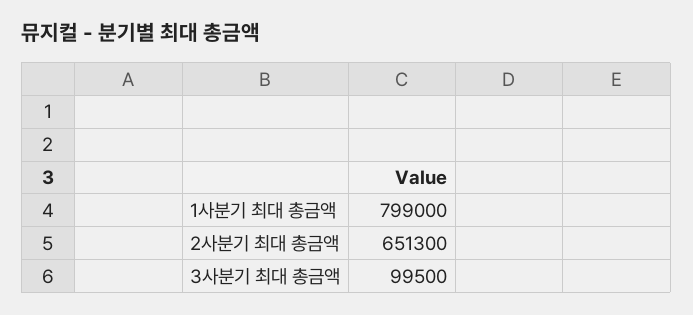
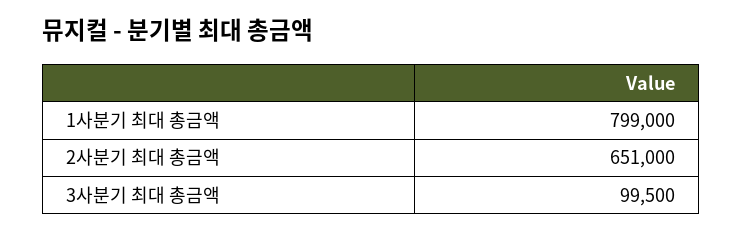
  {
    "1사분기 최대 총금액": 799000,
-   "2사분기 최대 총금액": 651300,
+   "2사분기 최대 총금액": 651000,
    "3사분기 최대 총금액": 99500
  }

